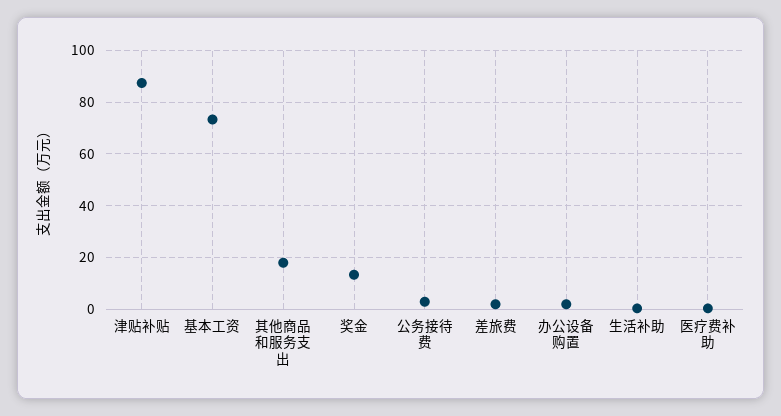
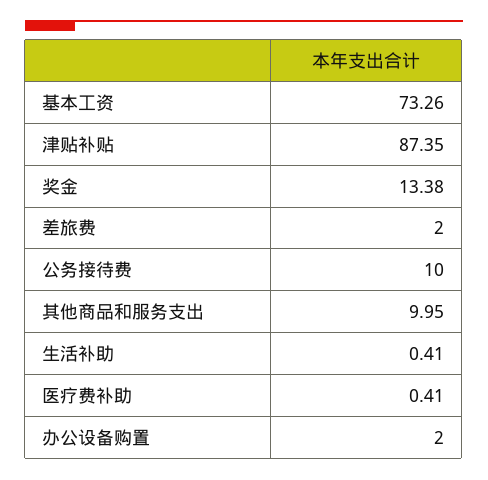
  {
    "津贴补贴": 87.35,
    "基本工资": 73.26,
-   "其他商品和服务支出": 17.5,
+   "其他商品和服务支出": 9.95,
    "奖金": 13.38,
-   "公务接待费": 2.5,
+   "公务接待费": 10,
    "差旅费": 2,
    "办公设备购置": 2,
    "生活补助": 0.41,
    "医疗费补助": 0.41
  }

